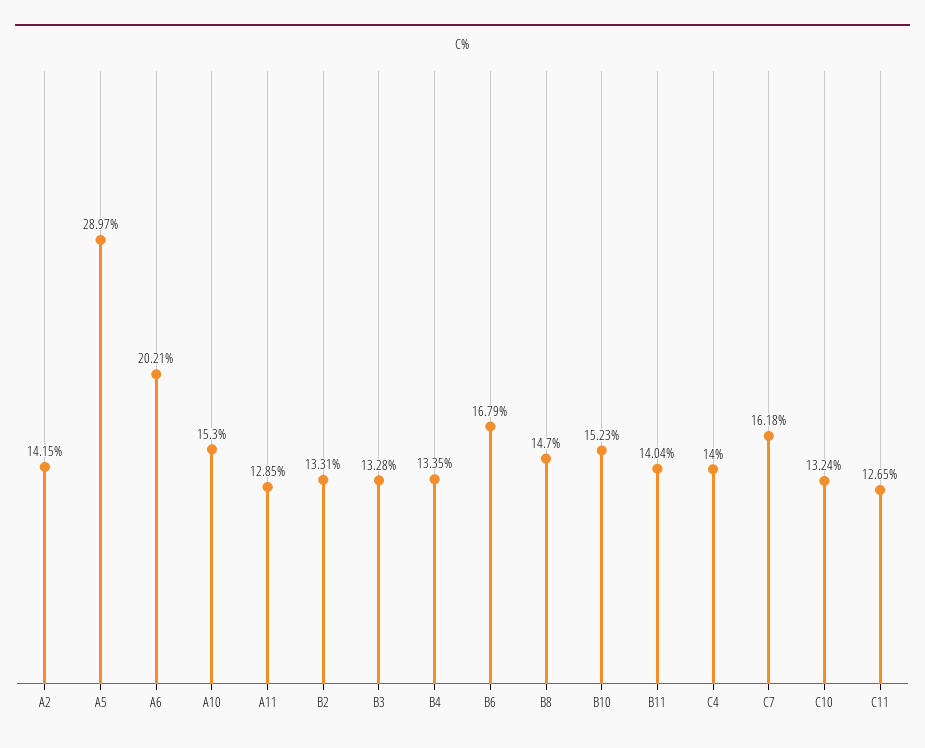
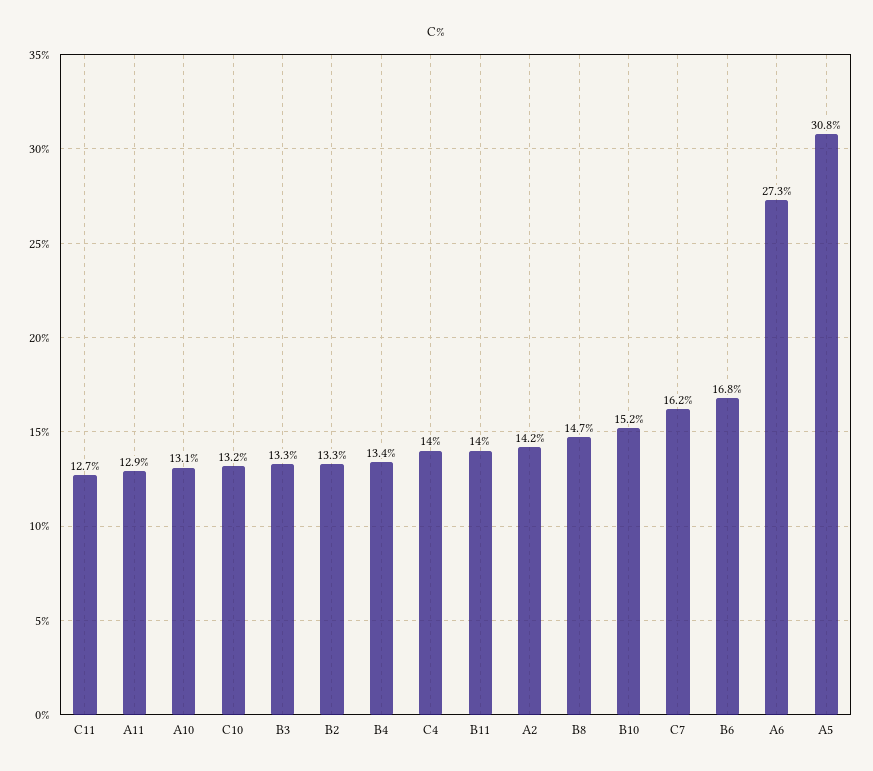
  {
    "A2": 14.15,
-   "A5": 28.97,
+   "A5": 30.8,
-   "A6": 20.21,
+   "A6": 27.3,
-   "A10": 15.3,
+   "A10": 13.1,
    "A11": 12.85,
    "B2": 13.31,
    "B3": 13.28,
    "B4": 13.35,
    "B6": 16.79,
    "B8": 14.7,
    "B10": 15.23,
    "B11": 14.04,
    "C4": 14,
    "C7": 16.18,
    "C10": 13.24,
    "C11": 12.65
  }

